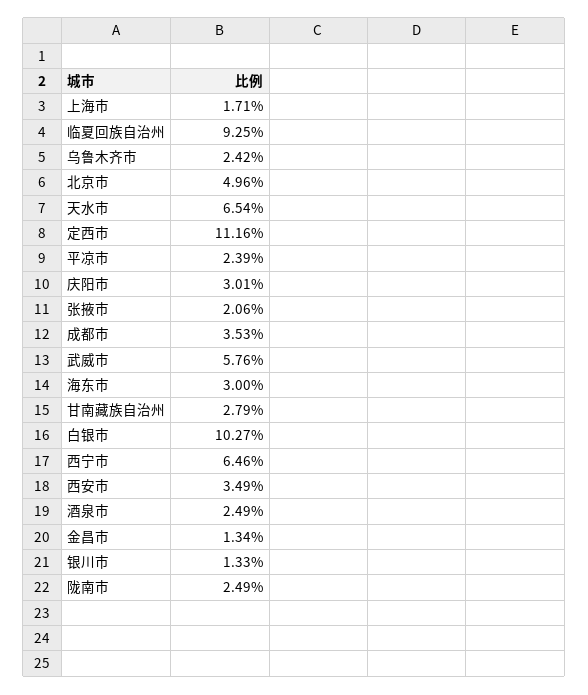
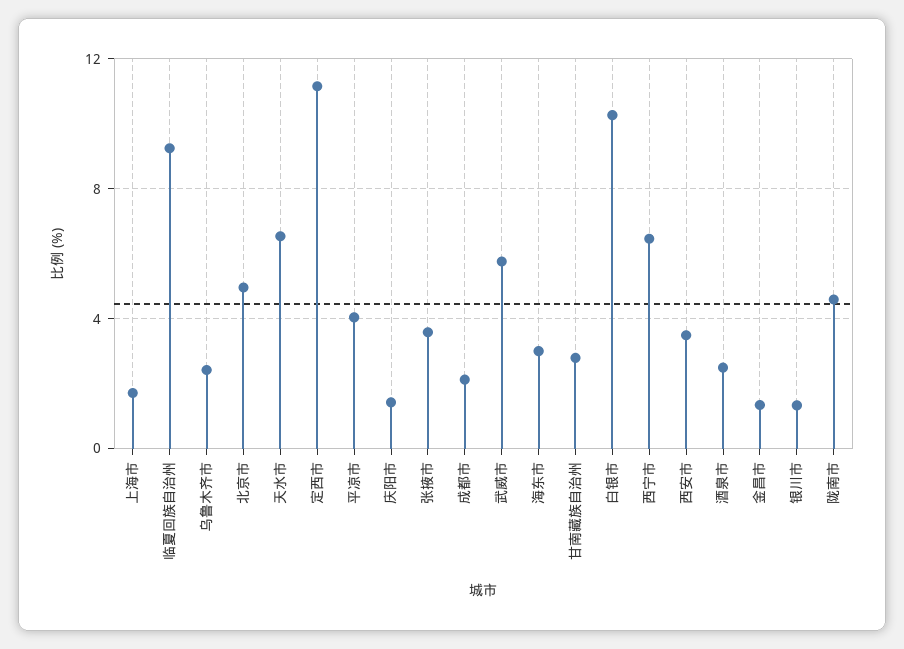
  {
    "上海市": 1.71,
    "临夏回族自治州": 9.25,
    "乌鲁木齐市": 2.42,
    "北京市": 4.96,
    "天水市": 6.54,
    "定西市": 11.16,
-   "平凉市": 2.39,
+   "平凉市": 4,
-   "庆阳市": 3.01,
+   "庆阳市": 1.5,
-   "张掖市": 2.06,
+   "张掖市": 3.5,
-   "成都市": 3.53,
+   "成都市": 2,
    "武威市": 5.76,
    "海东市": 3,
    "甘南藏族自治州": 2.79,
    "白银市": 10.27,
    "西宁市": 6.46,
    "西安市": 3.49,
    "酒泉市": 2.49,
    "金昌市": 1.34,
    "银川市": 1.33,
-   "陇南市": 2.49
+   "陇南市": 4.5
  }

